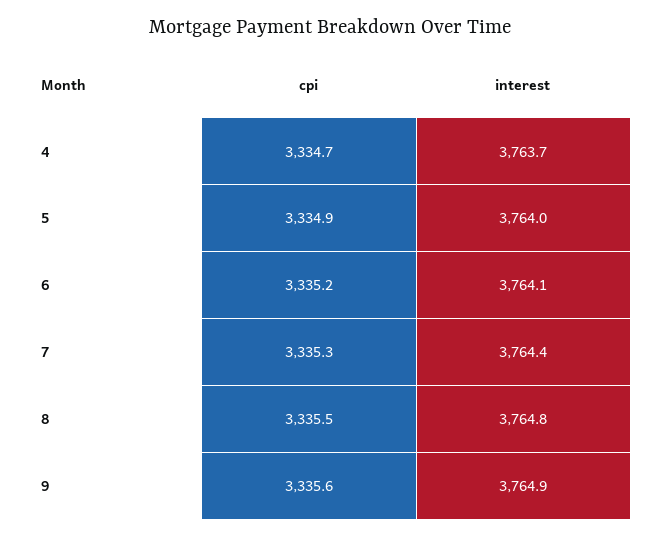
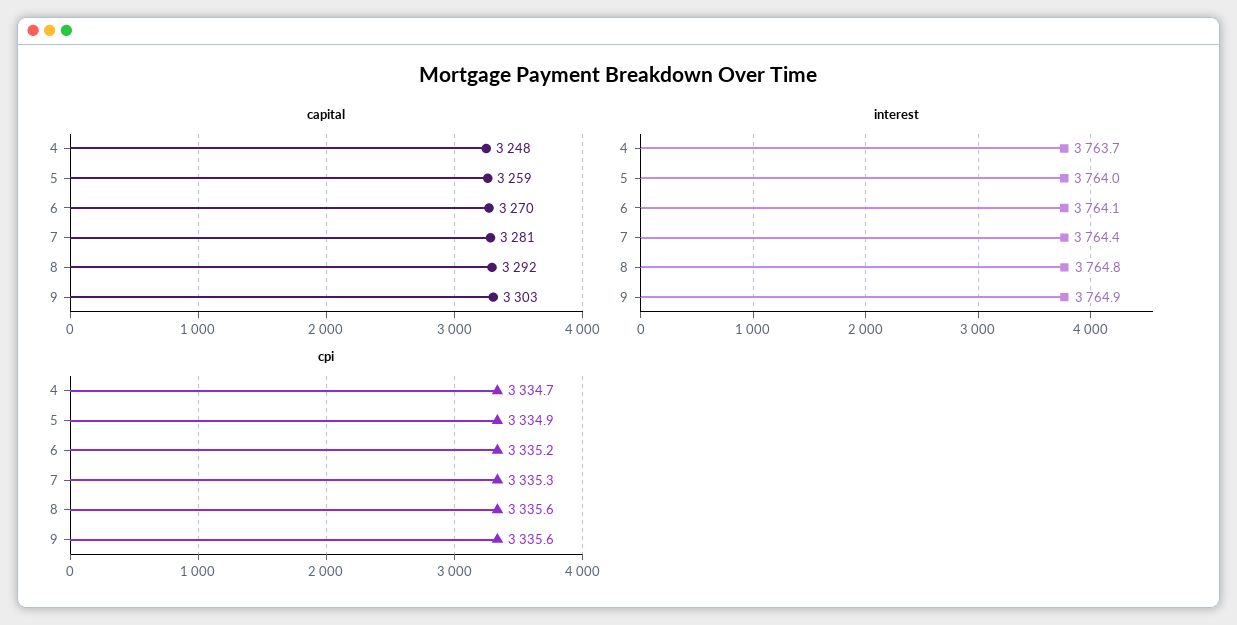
  {
    "cpi": {
      "4": 3334.7,
      "5": 3334.9,
      "6": 3335.2,
      "7": 3335.3,
-     "8": 3335.5,
+     "8": 3335.6,
      "9": 3335.6
    },
    "interest": {
      "4": 3763.7,
      "5": 3764,
      "6": 3764.1,
      "7": 3764.4,
      "8": 3764.8,
      "9": 3764.9
-   }
+   },
+   "capital": {
+     "4": 3248,
+     "5": 3259,
+     "6": 3270,
+     "7": 3281,
+     "8": 3292,
+     "9": 3303
+   }
  }

